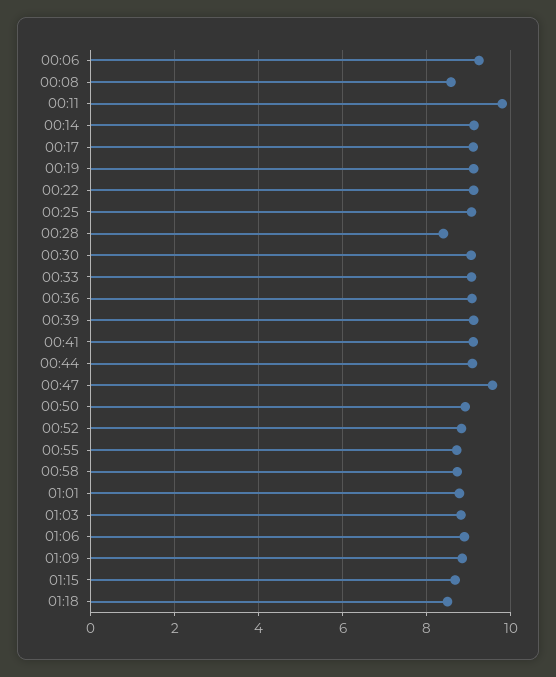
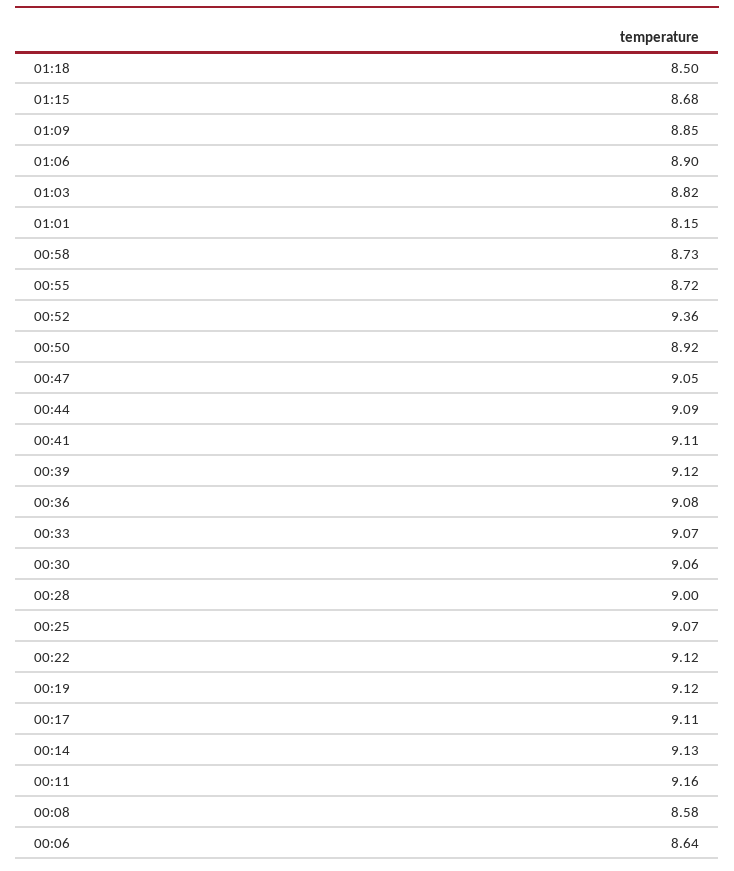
  {
-   "00:06": 9.2,
+   "00:06": 8.64,
    "00:08": 8.58,
-   "00:11": 9.8,
+   "00:11": 9.16,
    "00:14": 9.13,
    "00:17": 9.11,
    "00:19": 9.12,
    "00:22": 9.12,
    "00:25": 9.07,
-   "00:28": 8.4,
+   "00:28": 9,
    "00:30": 9.06,
    "00:33": 9.07,
    "00:36": 9.08,
    "00:39": 9.12,
    "00:41": 9.11,
    "00:44": 9.09,
-   "00:47": 9.6,
+   "00:47": 9.05,
    "00:50": 8.92,
-   "00:52": 8.8,
+   "00:52": 9.36,
    "00:55": 8.72,
    "00:58": 8.73,
-   "01:01": 8.8,
+   "01:01": 8.15,
    "01:03": 8.82,
    "01:06": 8.9,
    "01:09": 8.85,
    "01:15": 8.68,
    "01:18": 8.5
  }

